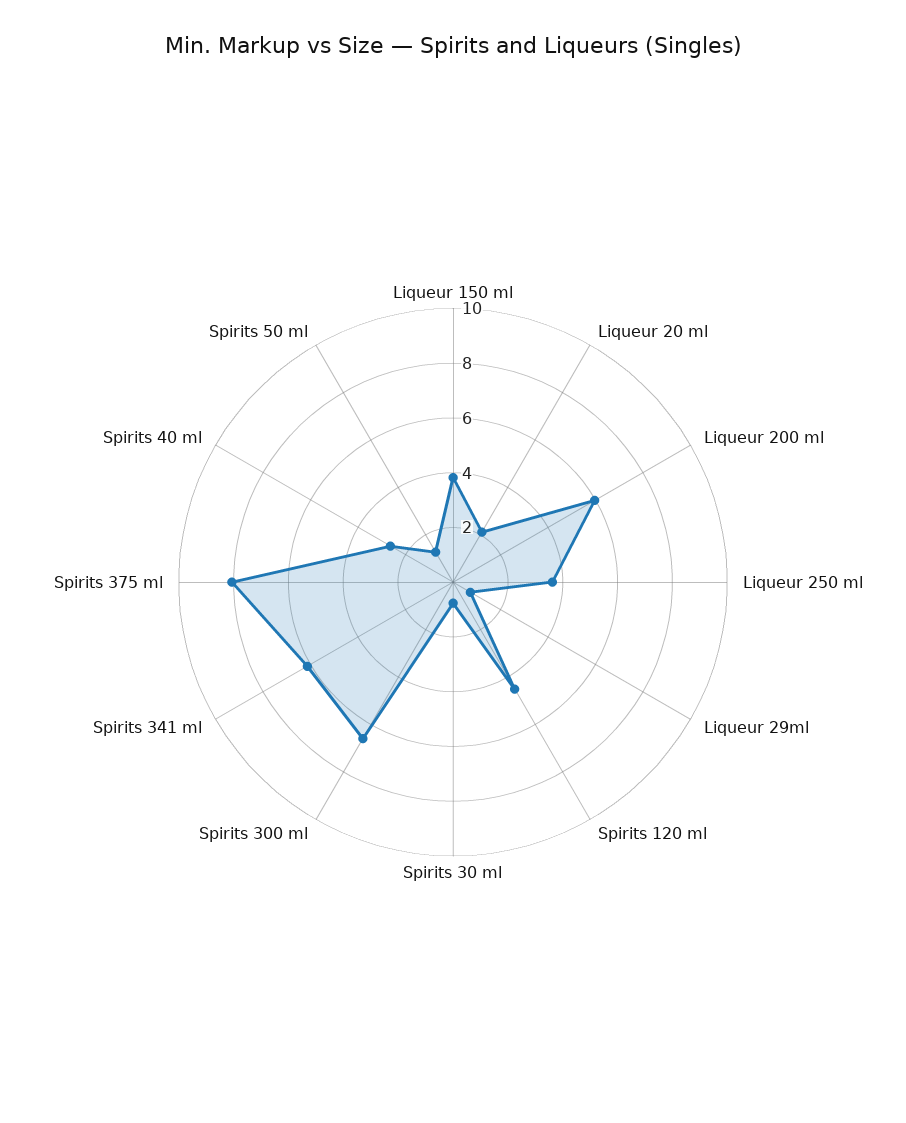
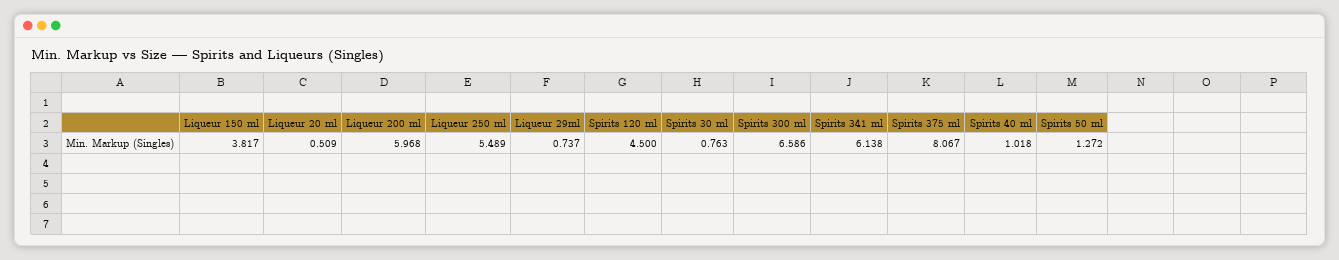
  {
    "Liqueur 150 ml": 3.817,
-   "Liqueur 20 ml": 2,
+   "Liqueur 20 ml": 0.509,
    "Liqueur 200 ml": 5.968,
-   "Liqueur 250 ml": 3.5,
+   "Liqueur 250 ml": 5.489,
    "Liqueur 29ml": 0.737,
    "Spirits 120 ml": 4.5,
    "Spirits 30 ml": 0.763,
    "Spirits 300 ml": 6.586,
    "Spirits 341 ml": 6.138,
    "Spirits 375 ml": 8.067,
-   "Spirits 40 ml": 2.5,
+   "Spirits 40 ml": 1.018,
    "Spirits 50 ml": 1.272
  }

